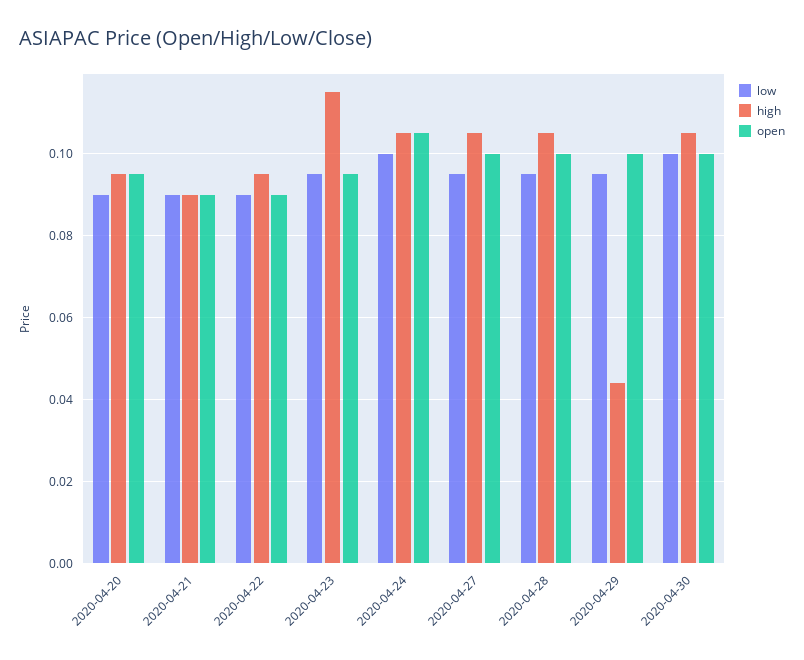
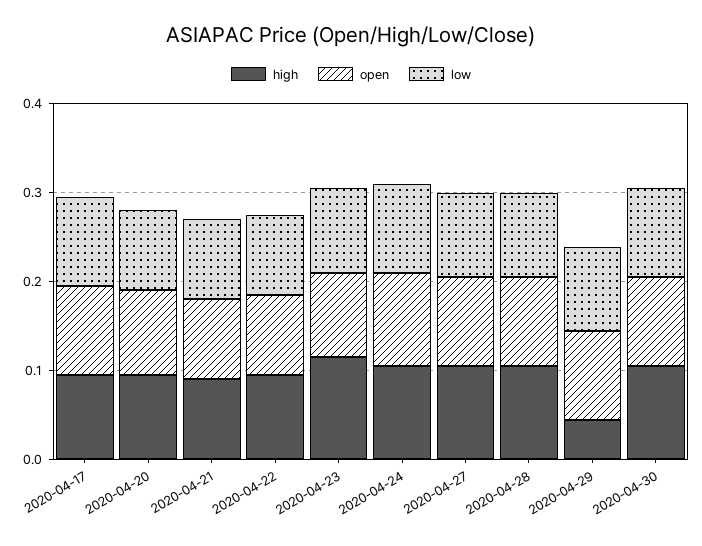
  {
    "low": {
      "2020-04-20": 0.09,
      "2020-04-21": 0.09,
      "2020-04-22": 0.09,
      "2020-04-23": 0.095,
      "2020-04-24": 0.1,
      "2020-04-27": 0.095,
      "2020-04-28": 0.095,
      "2020-04-29": 0.095,
-     "2020-04-30": 0.1
+     "2020-04-30": 0.1,
+     "2020-04-17": 0.1
    },
    "high": {
      "2020-04-20": 0.095,
      "2020-04-21": 0.09,
      "2020-04-22": 0.095,
      "2020-04-23": 0.115,
      "2020-04-24": 0.105,
      "2020-04-27": 0.105,
      "2020-04-28": 0.105,
      "2020-04-29": 0.045,
-     "2020-04-30": 0.105
+     "2020-04-30": 0.105,
+     "2020-04-17": 0.1
    },
    "open": {
      "2020-04-20": 0.095,
      "2020-04-21": 0.09,
      "2020-04-22": 0.09,
      "2020-04-23": 0.095,
      "2020-04-24": 0.105,
      "2020-04-27": 0.1,
      "2020-04-28": 0.1,
      "2020-04-29": 0.1,
-     "2020-04-30": 0.1
+     "2020-04-30": 0.1,
+     "2020-04-17": 0.1
    }
  }

